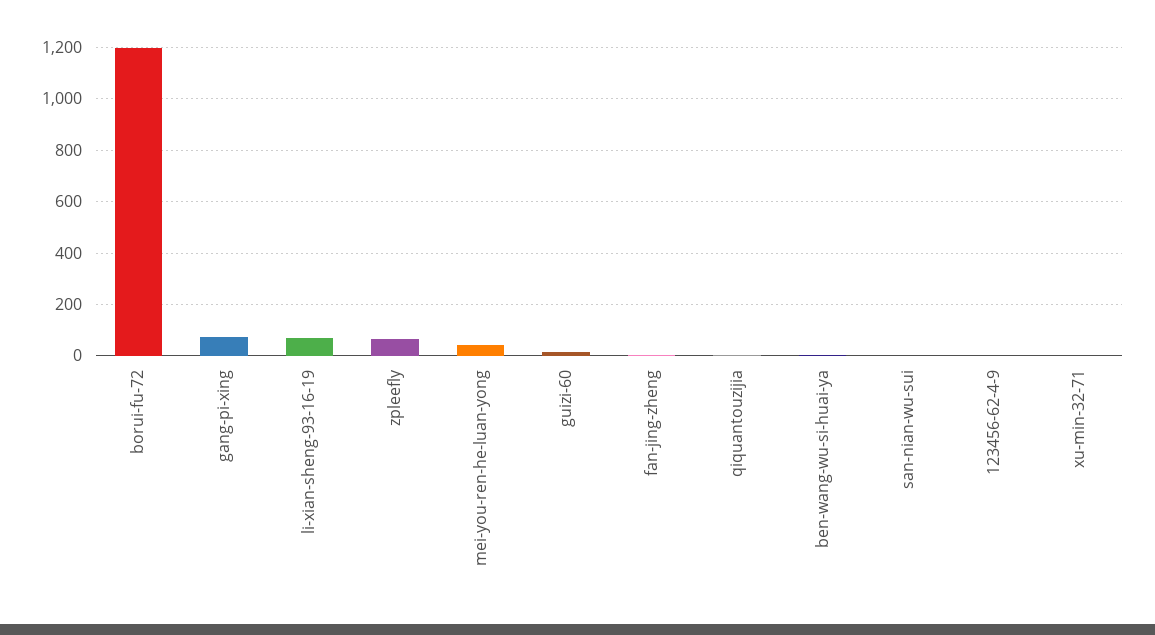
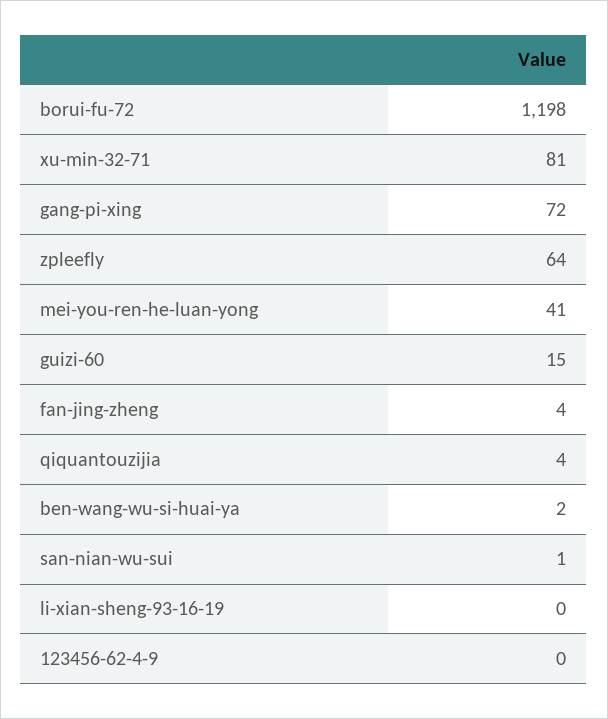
  {
    "borui-fu-72": 1198,
    "gang-pi-xing": 72,
-   "li-xian-sheng-93-16-19": 75,
+   "li-xian-sheng-93-16-19": 0,
    "zpleefly": 64,
    "mei-you-ren-he-luan-yong": 41,
    "guizi-60": 15,
    "fan-jing-zheng": 4,
    "qiquantouzijia": 4,
    "ben-wang-wu-si-huai-ya": 2,
    "san-nian-wu-sui": 1,
    "123456-62-4-9": 0,
-   "xu-min-32-71": 0
+   "xu-min-32-71": 81
  }

